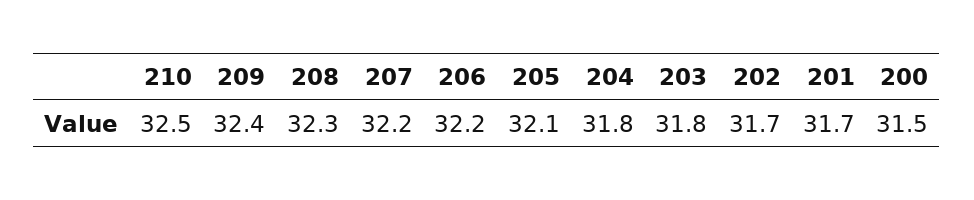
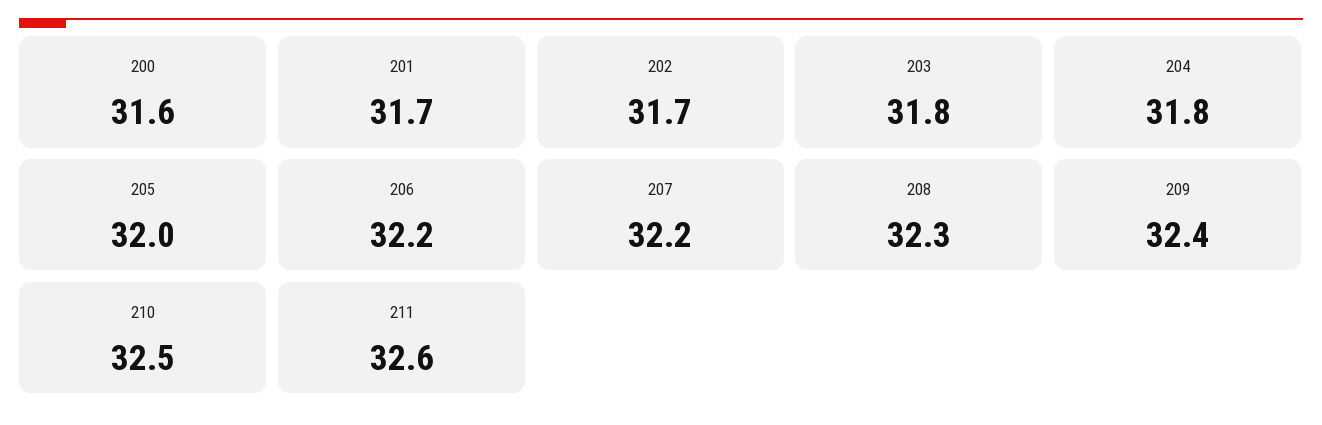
  {
    "210": 32.5,
    "209": 32.4,
    "208": 32.3,
    "207": 32.2,
    "206": 32.2,
-   "205": 32.1,
+   "205": 32,
    "204": 31.8,
    "203": 31.8,
    "202": 31.7,
    "201": 31.7,
-   "200": 31.5
+   "200": 31.6,
+   "211": 32.6
  }

